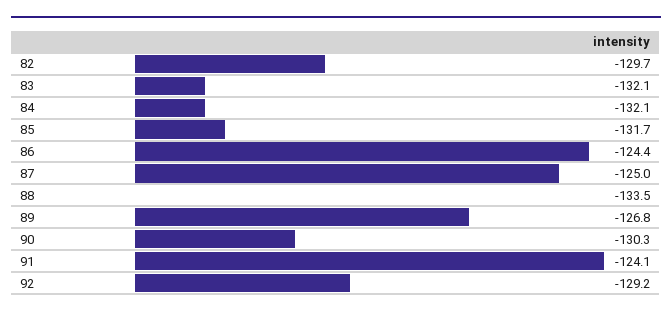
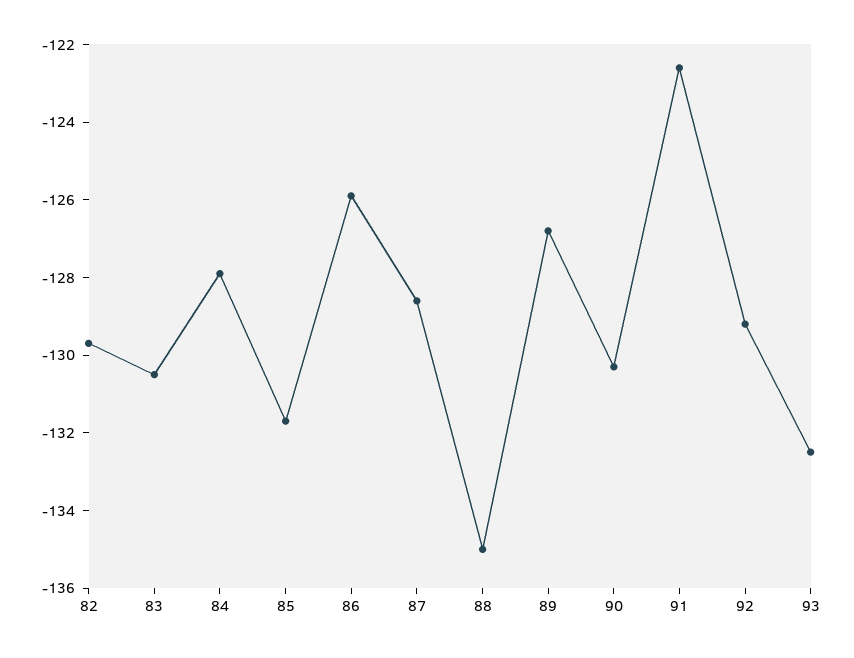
  {
    "82": -129.7,
-   "83": -132.1,
+   "83": -130.5,
-   "84": -132.1,
+   "84": -128,
    "85": -131.7,
-   "86": -124.4,
+   "86": -126,
-   "87": -125,
+   "87": -128.5,
-   "88": -133.5,
+   "88": -135,
    "89": -126.8,
    "90": -130.3,
-   "91": -124.1,
+   "91": -122.5,
-   "92": -129.2
+   "92": -129.2,
+   "93": -132.5
  }

